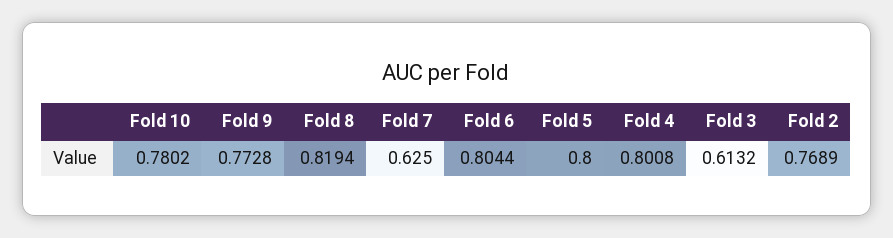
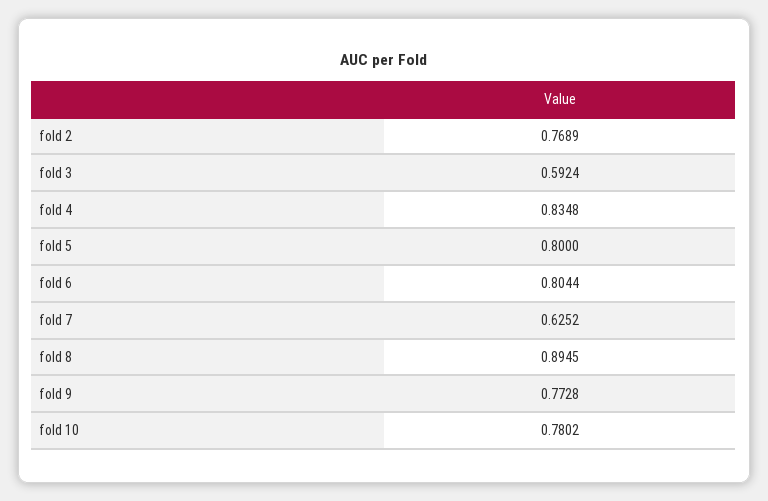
  {
    "Fold 10": 0.7802,
    "Fold 9": 0.7728,
-   "Fold 8": 0.8194,
+   "Fold 8": 0.8945,
-   "Fold 7": 0.625,
+   "Fold 7": 0.6252,
    "Fold 6": 0.8044,
    "Fold 5": 0.8,
-   "Fold 4": 0.8008,
+   "Fold 4": 0.8348,
-   "Fold 3": 0.6132,
+   "Fold 3": 0.5924,
    "Fold 2": 0.7689
  }

